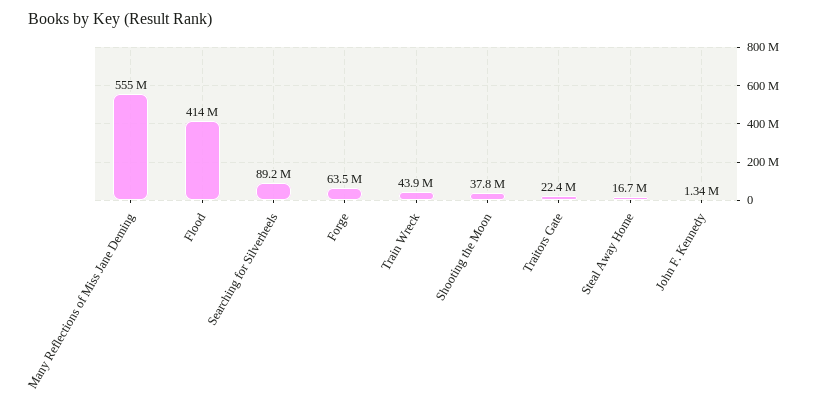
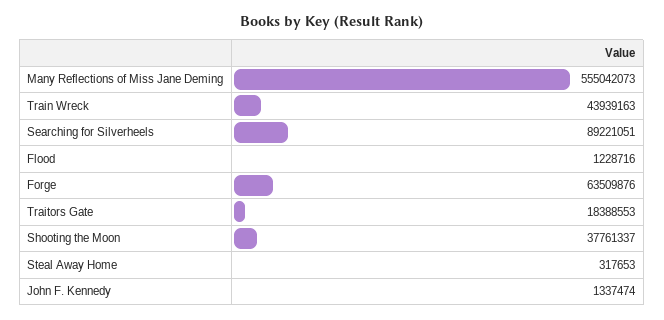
  {
    "Many Reflections of Miss Jane Deming": 555042073,
-   "Flood": 414000000,
+   "Flood": 1228716,
    "Searching for Silverheels": 89221051,
    "Forge": 63509876,
    "Train Wreck": 43939163,
    "Shooting the Moon": 37761337,
-   "Traitors Gate": 22400000,
+   "Traitors Gate": 18388553,
-   "Steal Away Home": 16700000,
+   "Steal Away Home": 317653,
    "John F. Kennedy": 1337474
  }

